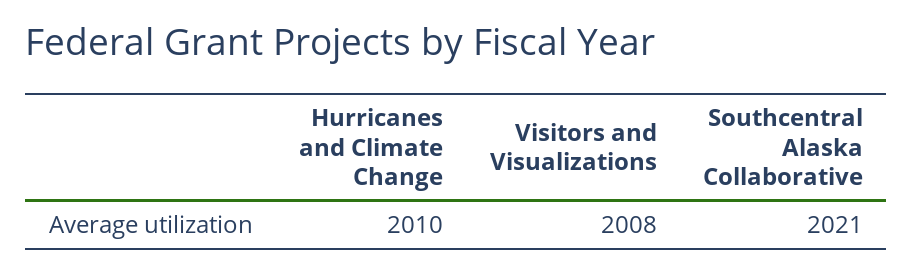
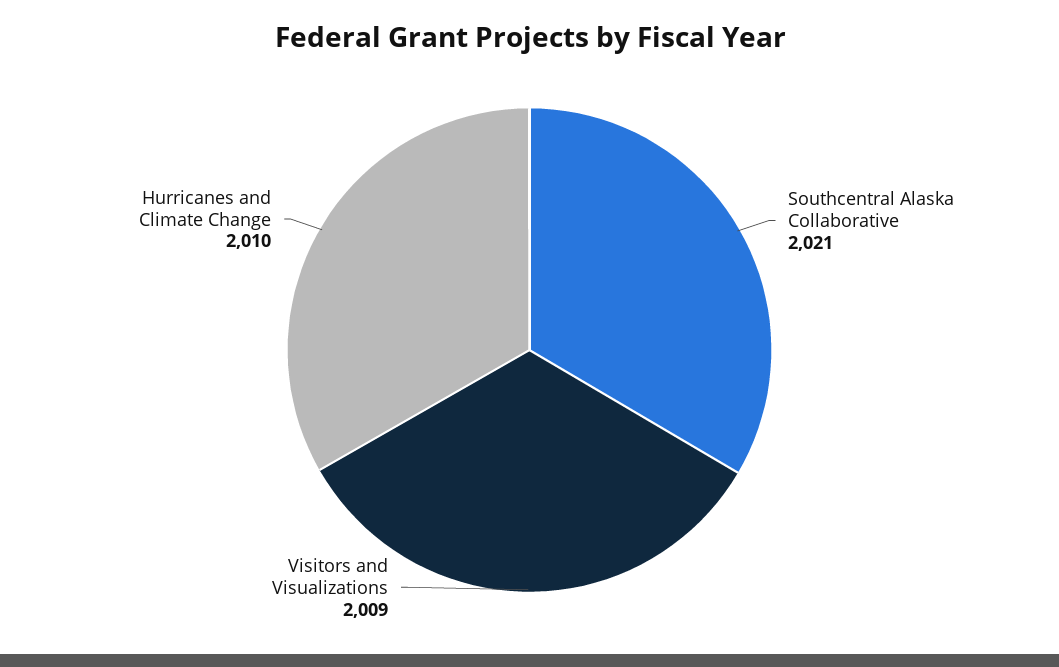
  {
    "Hurricanes and Climate Change": 2010,
-   "Visitors and Visualizations": 2008,
+   "Visitors and Visualizations": 2009,
    "Southcentral Alaska Collaborative": 2021
  }

